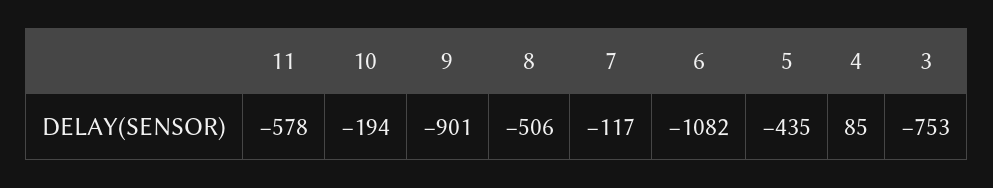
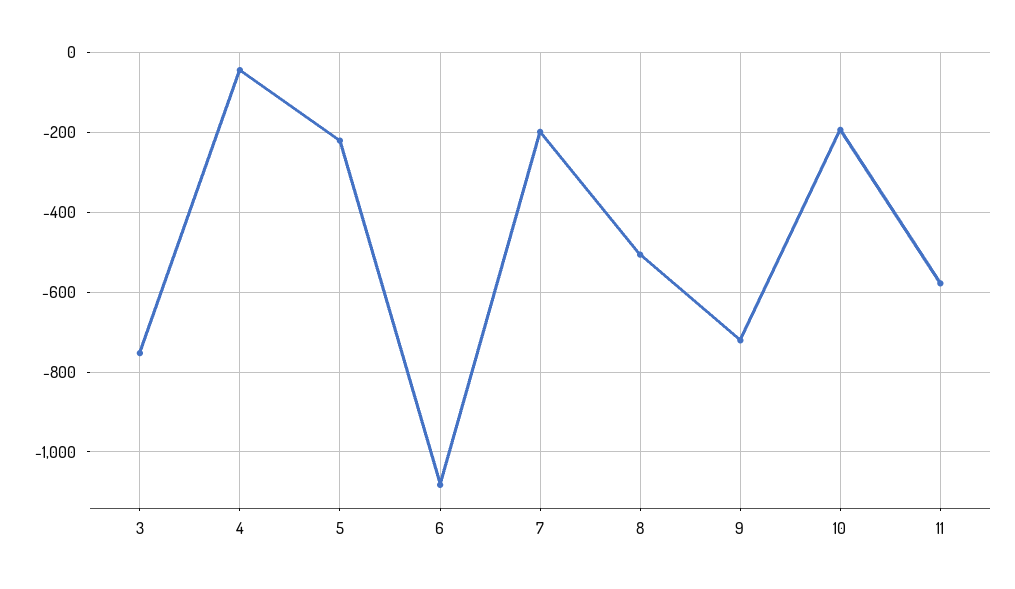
  {
    "11": -578,
    "10": -194,
-   "9": -901,
+   "9": -720,
    "8": -506,
-   "7": -117,
+   "7": -200,
    "6": -1082,
-   "5": -435,
+   "5": -220,
-   "4": 85,
+   "4": -40,
    "3": -753
  }

